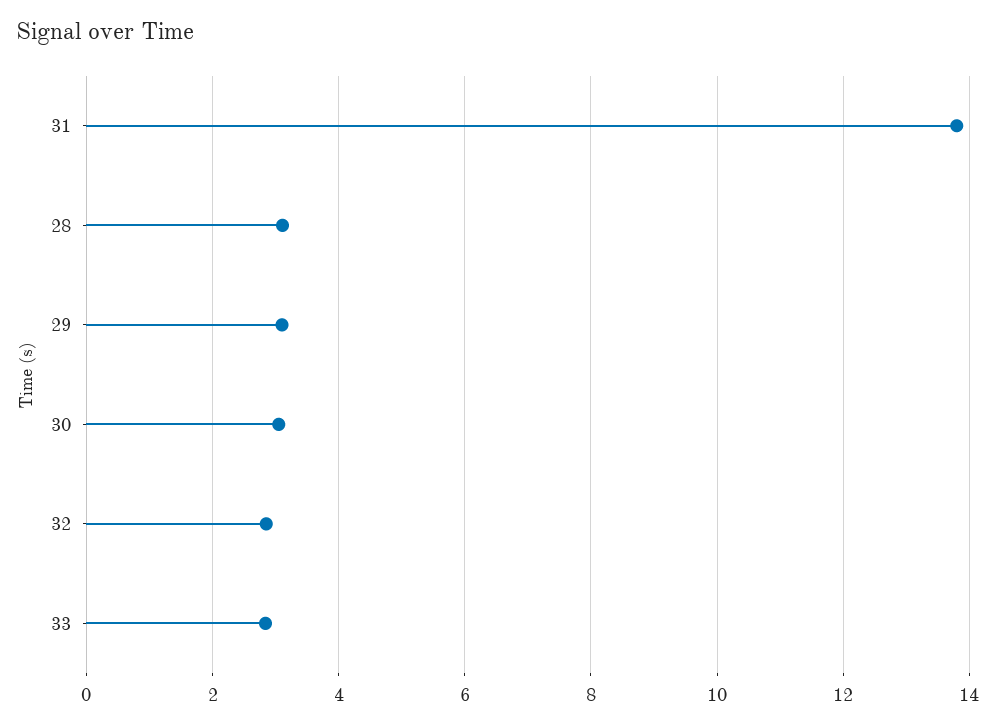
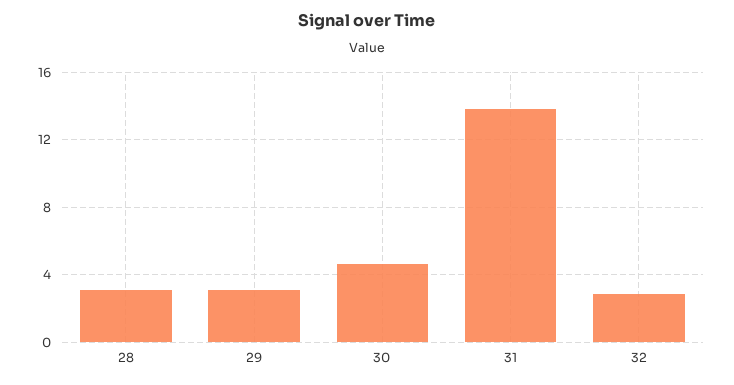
  {
    "31": 13.8,
    "28": 3.2,
    "29": 3.2,
-   "30": 3,
+   "30": 4.5,
-   "32": 2.8,
+   "32": 2.8
-   "33": 2.8
  }

